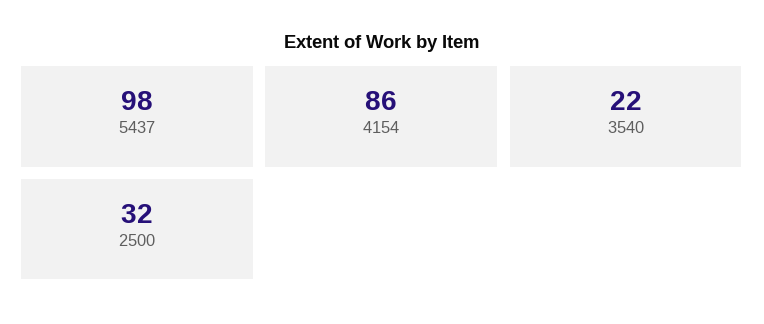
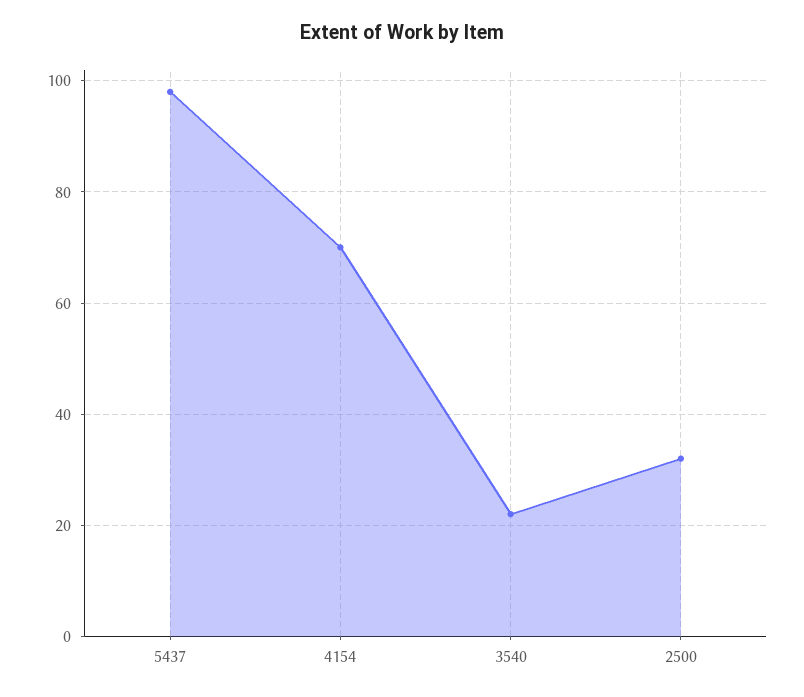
  {
    "5437": 98,
-   "4154": 86,
+   "4154": 70,
    "3540": 22,
    "2500": 32
  }

